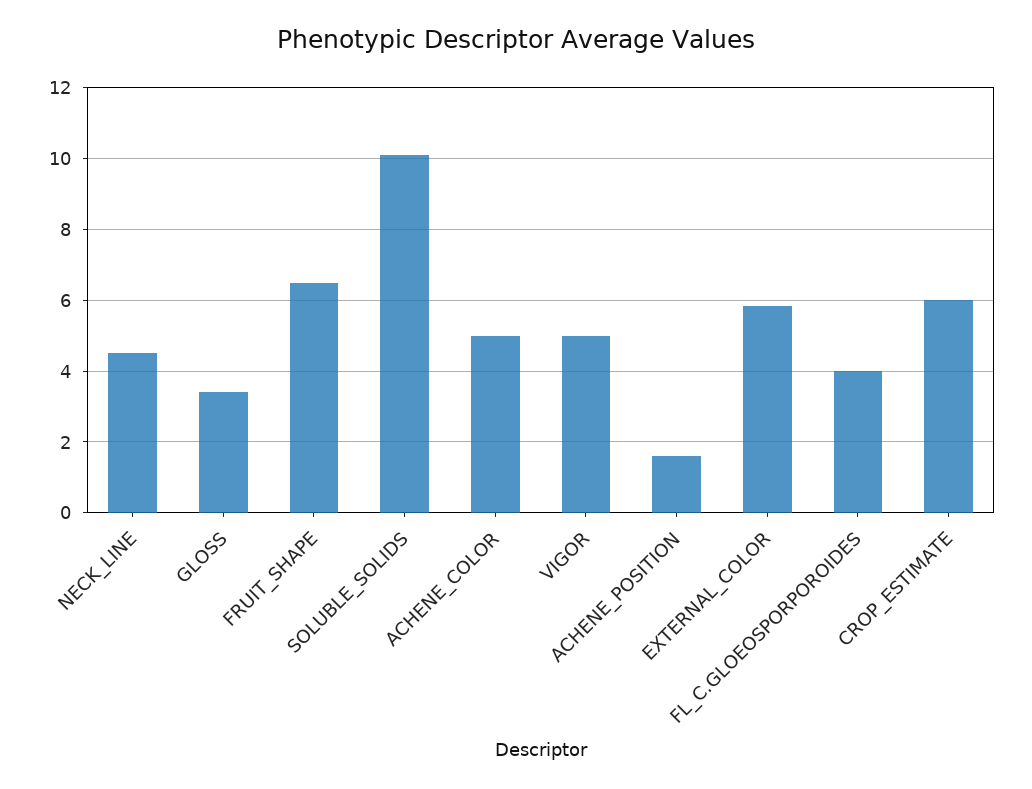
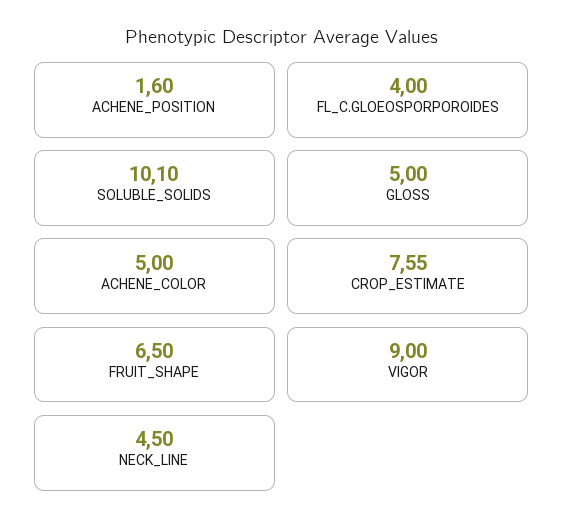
  {
    "NECK_LINE": 4.5,
-   "GLOSS": 3.4,
+   "GLOSS": 5,
    "FRUIT_SHAPE": 6.5,
    "SOLUBLE_SOLIDS": 10.1,
    "ACHENE_COLOR": 5,
-   "VIGOR": 5,
+   "VIGOR": 9,
    "ACHENE_POSITION": 1.6,
-   "EXTERNAL_COLOR": 5.8,
    "FL_C.GLOEOSPORPOROIDES": 4,
-   "CROP_ESTIMATE": 6
+   "CROP_ESTIMATE": 7.55
  }

